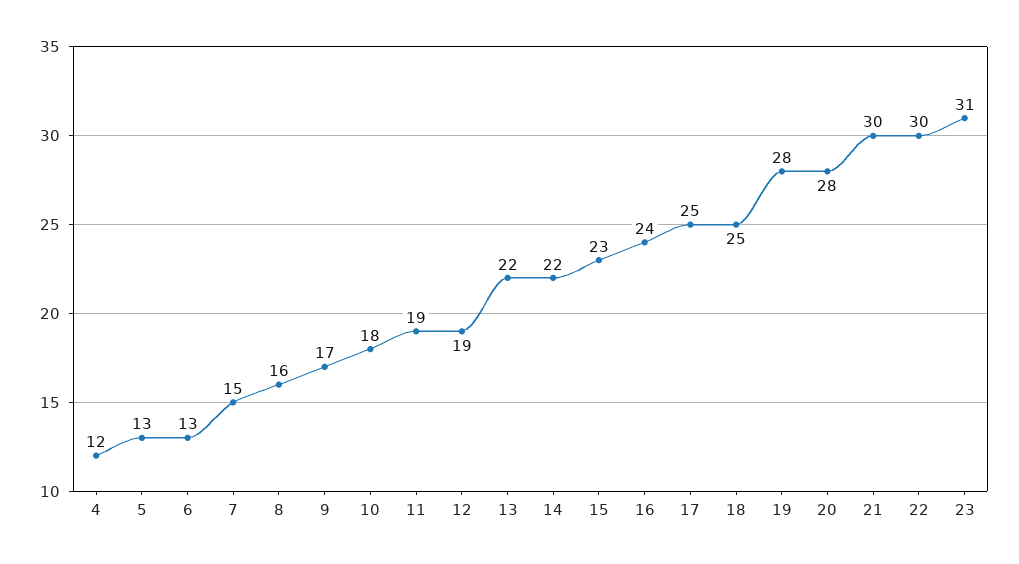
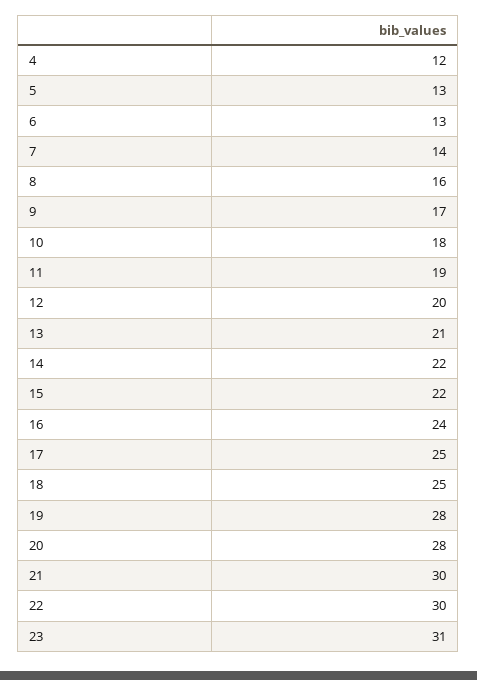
  {
    "4": 12,
    "5": 13,
    "6": 13,
-   "7": 15,
+   "7": 14,
    "8": 16,
    "9": 17,
    "10": 18,
    "11": 19,
-   "12": 19,
+   "12": 20,
-   "13": 22,
+   "13": 21,
    "14": 22,
-   "15": 23,
+   "15": 22,
    "16": 24,
    "17": 25,
    "18": 25,
    "19": 28,
    "20": 28,
    "21": 30,
    "22": 30,
    "23": 31
  }

